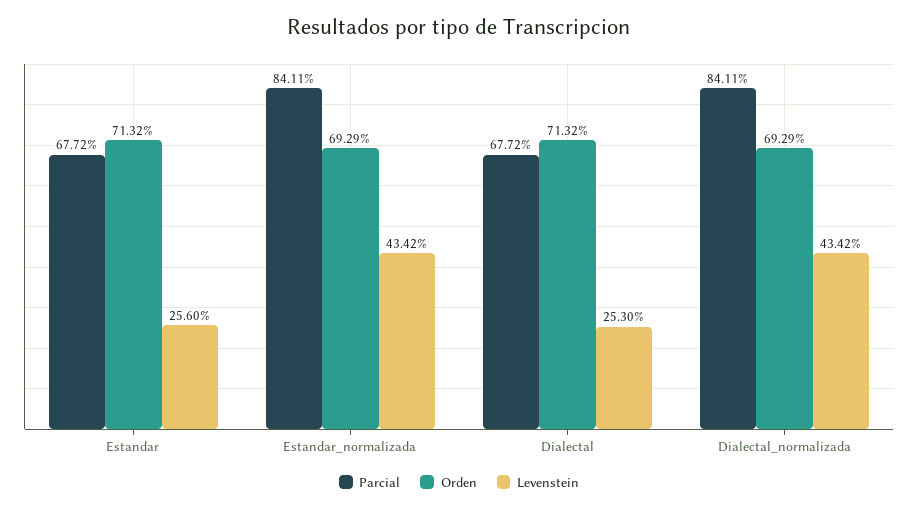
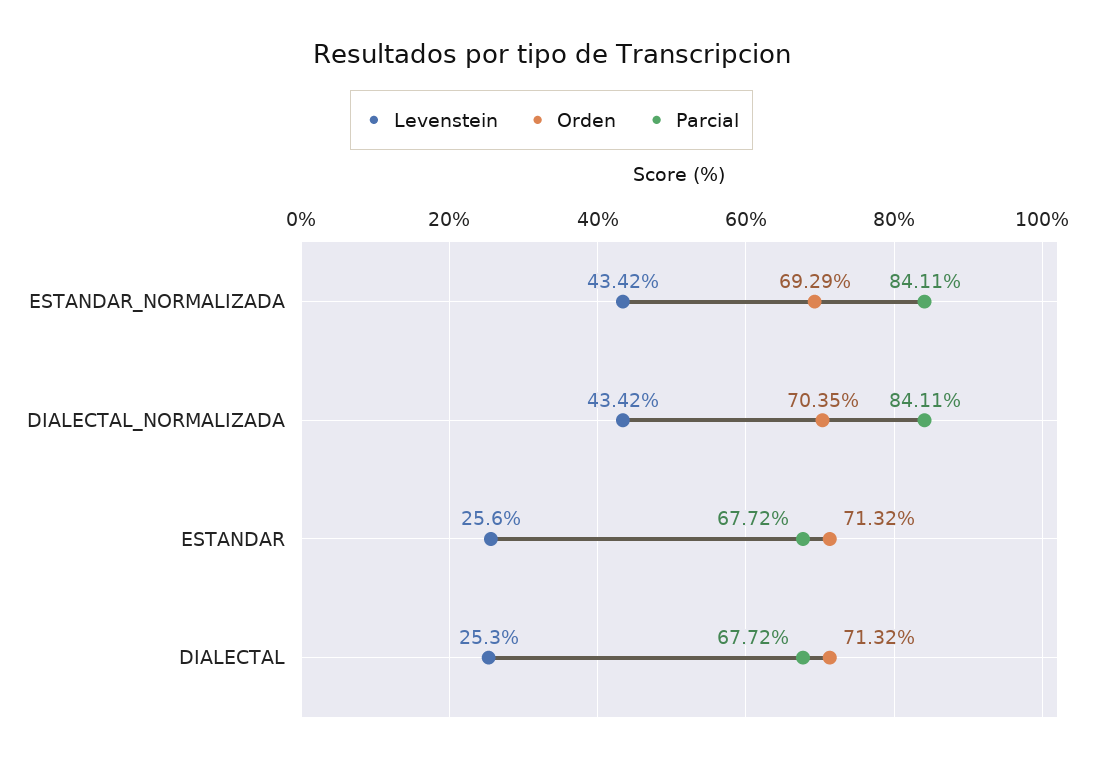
  {
    "Parcial": {
      "Estandar": 67.72,
      "Estandar_normalizada": 84.11,
      "Dialectal": 67.72,
      "Dialectal_normalizada": 84.11
    },
    "Orden": {
      "Estandar": 71.32,
      "Estandar_normalizada": 69.29,
      "Dialectal": 71.32,
-     "Dialectal_normalizada": 69.29
+     "Dialectal_normalizada": 70.35
    },
    "Levenstein": {
      "Estandar": 25.6,
      "Estandar_normalizada": 43.42,
      "Dialectal": 25.3,
      "Dialectal_normalizada": 43.42
    }
  }

